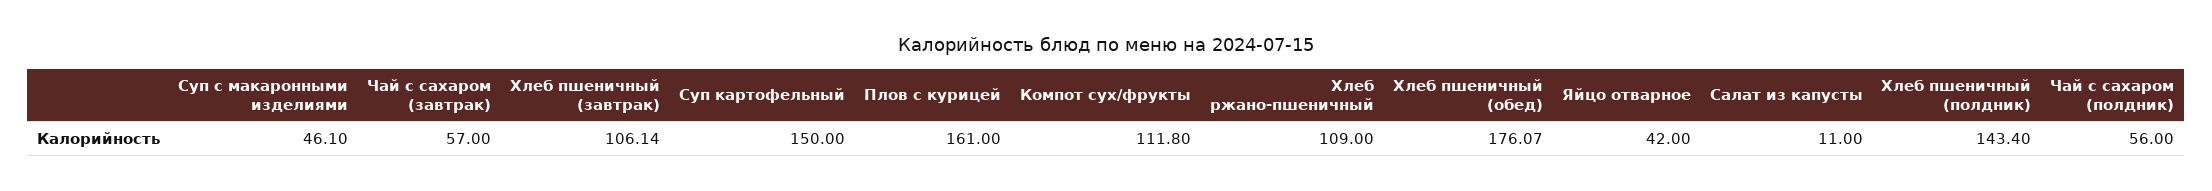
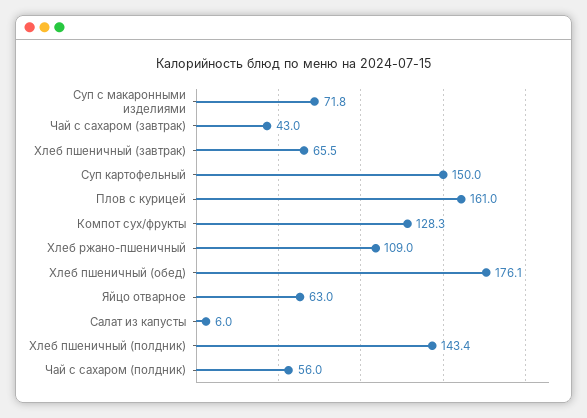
  {
-   "Суп с макаронными изделиями": 46.1,
+   "Суп с макаронными изделиями": 71.8,
-   "Чай с сахаром (завтрак)": 57,
+   "Чай с сахаром (завтрак)": 43,
-   "Хлеб пшеничный (завтрак)": 106.14,
+   "Хлеб пшеничный (завтрак)": 65.5,
    "Суп картофельный": 150,
    "Плов с курицей": 161,
-   "Компот сух/фрукты": 111.8,
+   "Компот сух/фрукты": 128.3,
    "Хлеб ржано-пшеничный": 109,
    "Хлеб пшеничный (обед)": 176.07,
-   "Яйцо отварное": 42,
+   "Яйцо отварное": 63,
-   "Салат из капусты": 11,
+   "Салат из капусты": 6,
    "Хлеб пшеничный (полдник)": 143.4,
    "Чай с сахаром (полдник)": 56
  }

